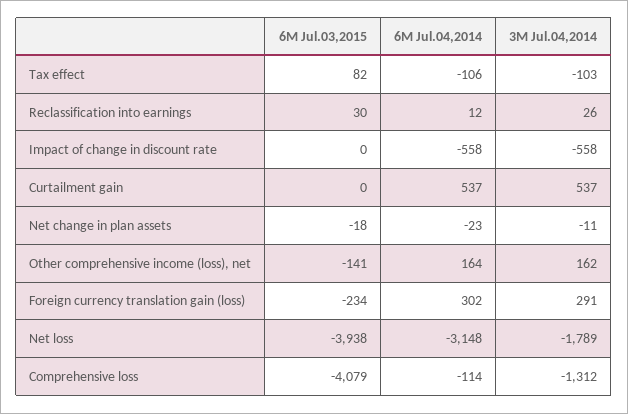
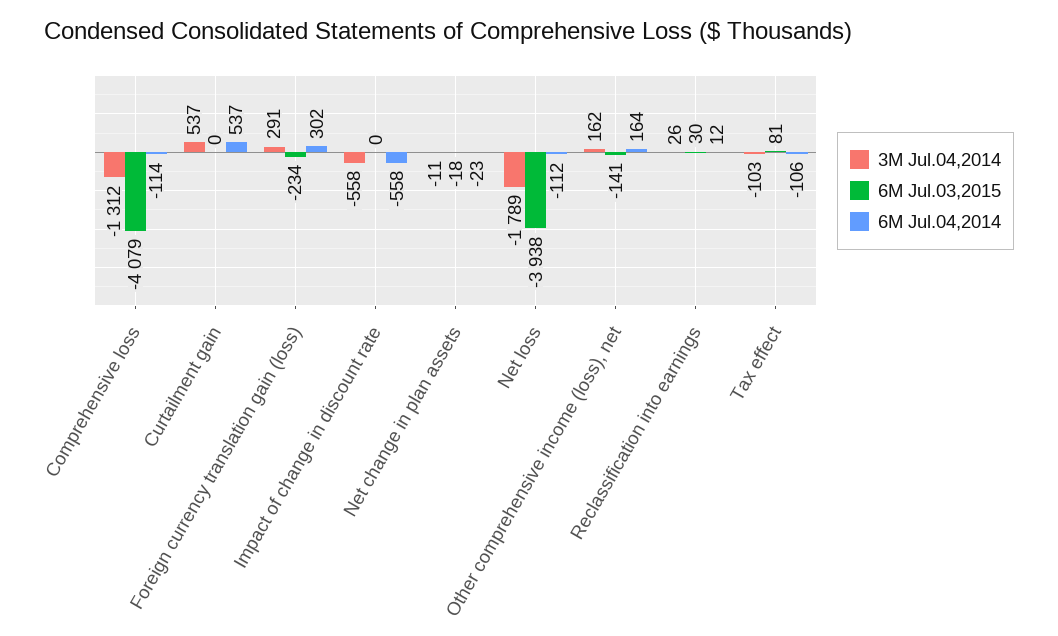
  {
    "6M Jul.03,2015": {
-     "Tax effect": 82,
+     "Tax effect": 81,
      "Reclassification into earnings": 30,
      "Impact of change in discount rate": 0,
      "Curtailment gain": 0,
      "Net change in plan assets": -18,
      "Other comprehensive income (loss), net": -141,
      "Foreign currency translation gain (loss)": -234,
      "Net loss": -3938,
      "Comprehensive loss": -4079
    },
    "6M Jul.04,2014": {
      "Tax effect": -106,
      "Reclassification into earnings": 12,
      "Impact of change in discount rate": -558,
      "Curtailment gain": 537,
      "Net change in plan assets": -23,
      "Other comprehensive income (loss), net": 164,
      "Foreign currency translation gain (loss)": 302,
-     "Net loss": -3148,
+     "Net loss": -112,
      "Comprehensive loss": -114
    },
    "3M Jul.04,2014": {
      "Tax effect": -103,
      "Reclassification into earnings": 26,
      "Impact of change in discount rate": -558,
      "Curtailment gain": 537,
      "Net change in plan assets": -11,
      "Other comprehensive income (loss), net": 162,
      "Foreign currency translation gain (loss)": 291,
      "Net loss": -1789,
      "Comprehensive loss": -1312
    }
  }

